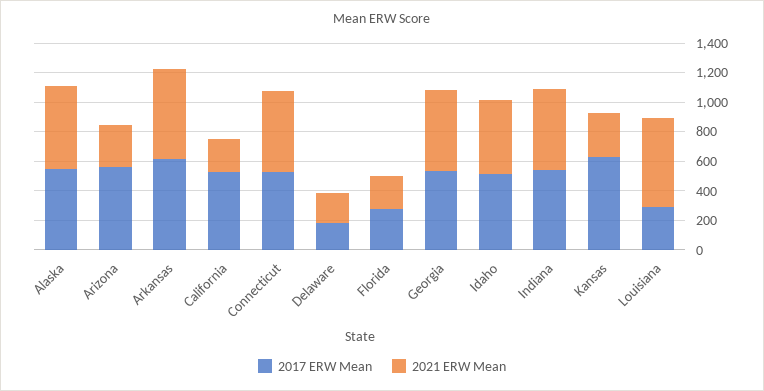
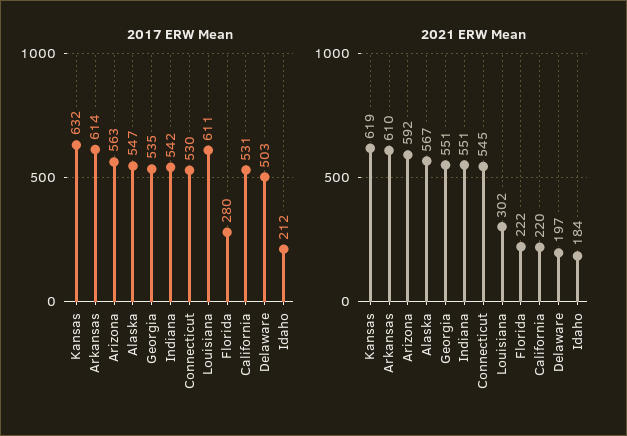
  {
    "2017 ERW Mean": {
      "Alaska": 547,
      "Arizona": 563,
      "Arkansas": 614,
      "California": 531,
      "Connecticut": 530,
-     "Delaware": 200,
+     "Delaware": 503,
      "Florida": 280,
      "Georgia": 535,
-     "Idaho": 500,
+     "Idaho": 212,
      "Indiana": 542,
      "Kansas": 632,
-     "Louisiana": 300
+     "Louisiana": 611
    },
    "2021 ERW Mean": {
      "Alaska": 567,
-     "Arizona": 300,
+     "Arizona": 592,
      "Arkansas": 610,
      "California": 220,
      "Connecticut": 545,
      "Delaware": 197,
      "Florida": 222,
      "Georgia": 551,
-     "Idaho": 500,
+     "Idaho": 184,
      "Indiana": 551,
-     "Kansas": 300,
+     "Kansas": 619,
-     "Louisiana": 600
+     "Louisiana": 302
    }
  }

